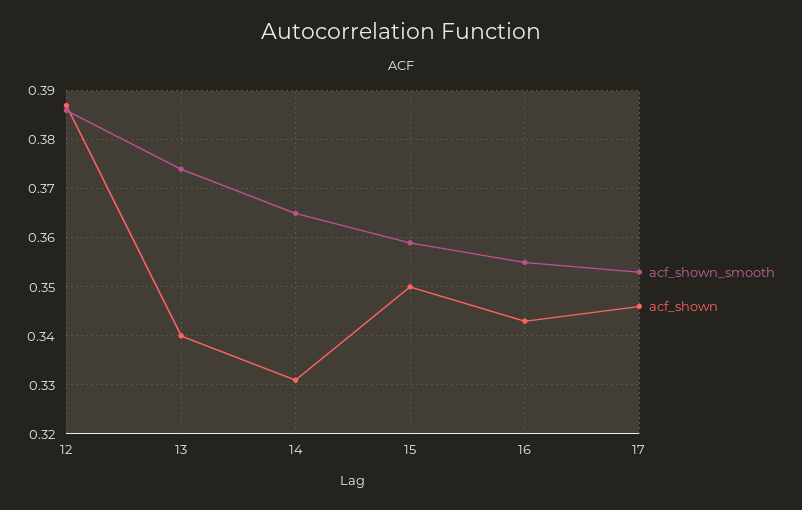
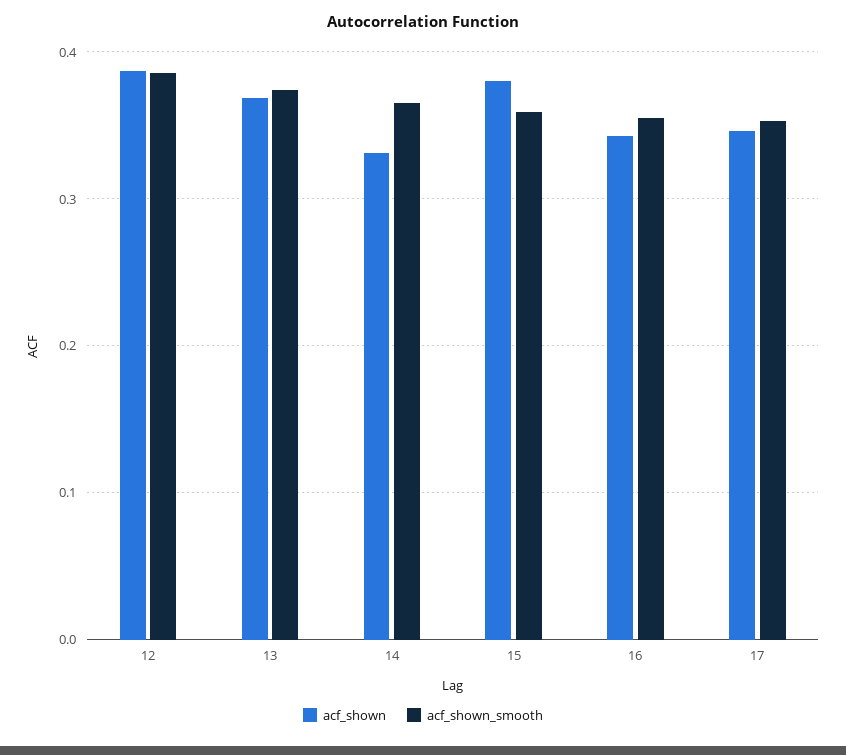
  {
    "acf_shown_smooth": {
      "12": 0.385,
      "13": 0.375,
      "14": 0.365,
      "15": 0.36,
      "16": 0.355,
      "17": 0.355
    },
    "acf_shown": {
      "12": 0.385,
-     "13": 0.34,
+     "13": 0.37,
      "14": 0.33,
-     "15": 0.35,
+     "15": 0.38,
      "16": 0.345,
      "17": 0.345
    }
  }

